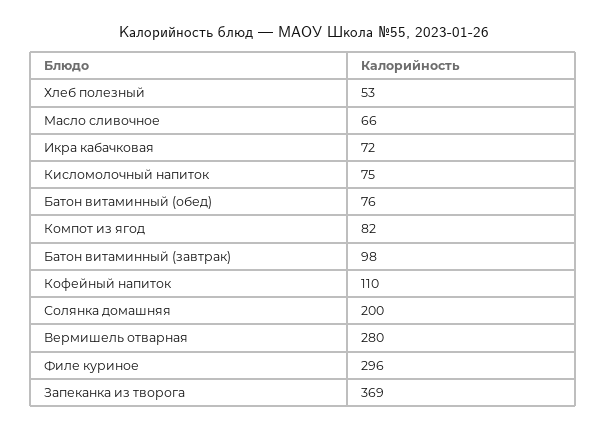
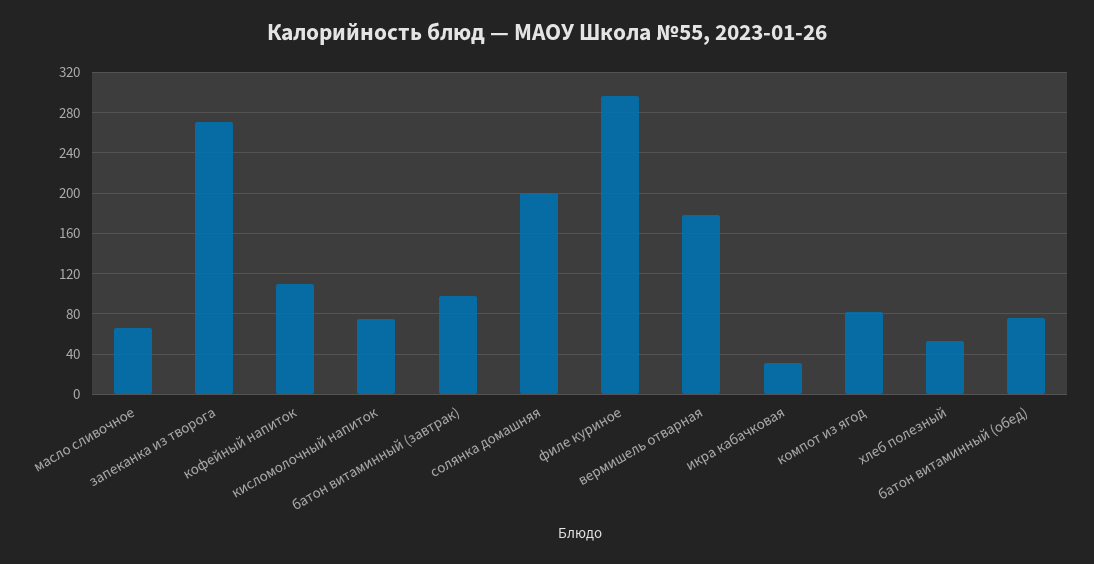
  {
    "Хлеб полезный": 53,
    "Масло сливочное": 66,
-   "Икра кабачковая": 72,
+   "Икра кабачковая": 30,
    "Кисломолочный напиток": 75,
    "Батон витаминный (обед)": 76,
    "Компот из ягод": 82,
    "Батон витаминный (завтрак)": 98,
    "Кофейный напиток": 110,
    "Солянка домашняя": 200,
-   "Вермишель отварная": 280,
+   "Вермишель отварная": 180,
    "Филе куриное": 296,
-   "Запеканка из творога": 369
+   "Запеканка из творога": 270
  }

